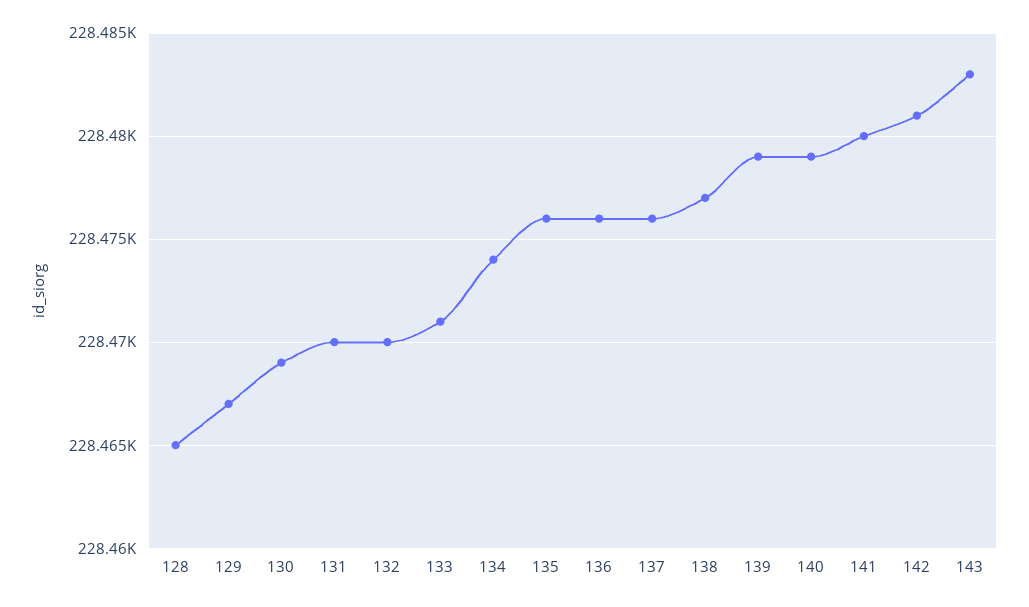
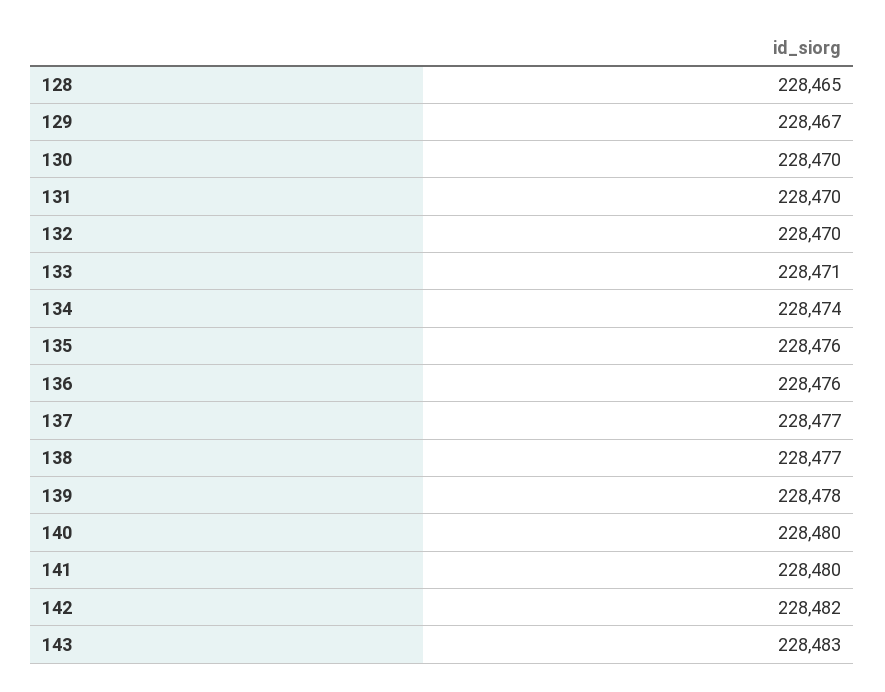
  {
    "128": 228465,
    "129": 228467,
-   "130": 228469,
+   "130": 228470,
    "131": 228470,
    "132": 228470,
    "133": 228471,
    "134": 228474,
    "135": 228476,
    "136": 228476,
-   "137": 228476,
+   "137": 228477,
    "138": 228477,
-   "139": 228479,
+   "139": 228478,
-   "140": 228479,
+   "140": 228480,
    "141": 228480,
-   "142": 228481,
+   "142": 228482,
    "143": 228483
  }

